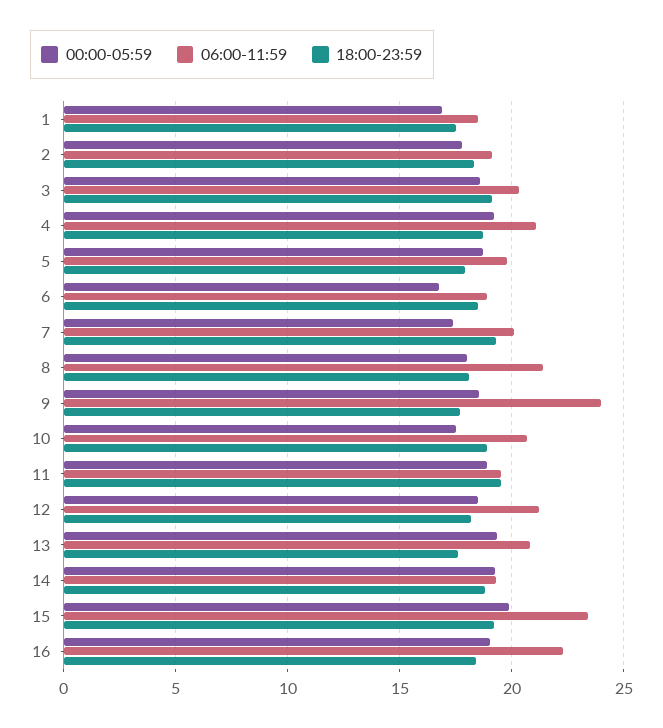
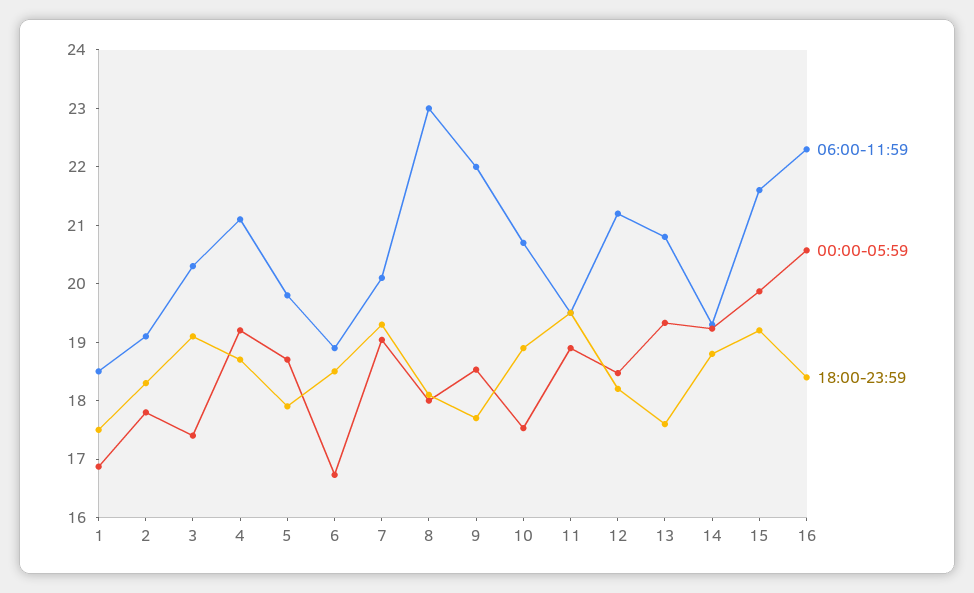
  {
    "00:00-05:59": {
      "1": 16.8,
      "2": 17.8,
-     "3": 18.5,
+     "3": 17.4,
      "4": 19.2,
      "5": 18.8,
      "6": 16.8,
-     "7": 17.5,
+     "7": 19,
      "8": 18,
      "9": 18.6,
      "10": 17.6,
      "11": 19,
      "12": 18.4,
      "13": 19.4,
      "14": 19.2,
      "15": 19.8,
-     "16": 19
+     "16": 20.6
    },
    "06:00-11:59": {
      "1": 18.6,
      "2": 19.2,
      "3": 20.4,
      "4": 21.2,
      "5": 19.8,
      "6": 19,
      "7": 20.2,
-     "8": 21.5,
+     "8": 23,
-     "9": 24,
+     "9": 22,
      "10": 20.8,
      "11": 19.6,
      "12": 21.2,
      "13": 20.8,
      "14": 19.4,
-     "15": 23.5,
+     "15": 21.6,
      "16": 22.4
    },
    "18:00-23:59": {
      "1": 17.6,
      "2": 18.4,
      "3": 19.2,
      "4": 18.8,
      "5": 18,
      "6": 18.6,
      "7": 19.4,
      "8": 18.2,
      "9": 17.8,
      "10": 19,
      "11": 19.6,
      "12": 18.2,
      "13": 17.6,
      "14": 18.8,
      "15": 19.2,
      "16": 18.4
    }
  }

